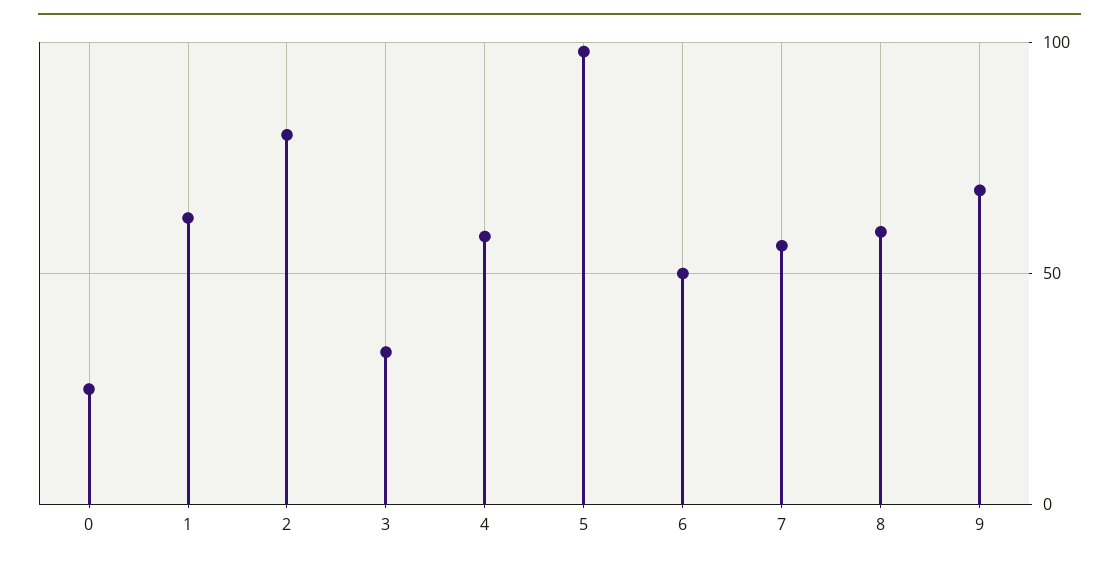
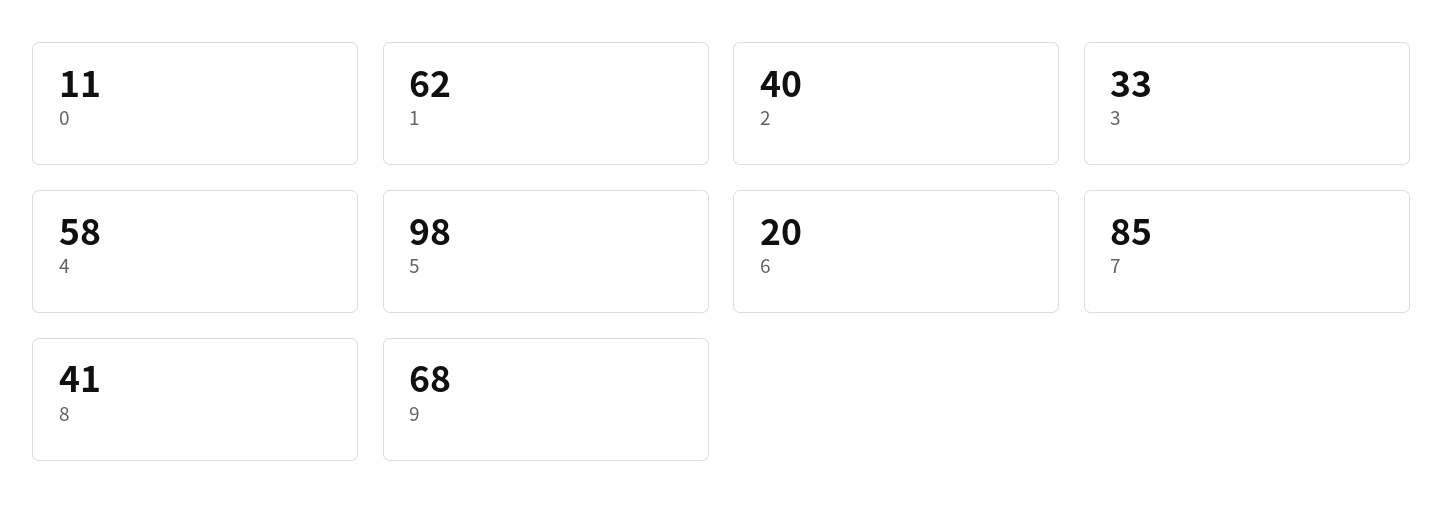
  {
-   "0": 25,
+   "0": 11,
    "1": 62,
-   "2": 80,
+   "2": 40,
    "3": 33,
    "4": 58,
    "5": 98,
-   "6": 50,
+   "6": 20,
-   "7": 55,
+   "7": 85,
-   "8": 60,
+   "8": 41,
    "9": 68
  }

